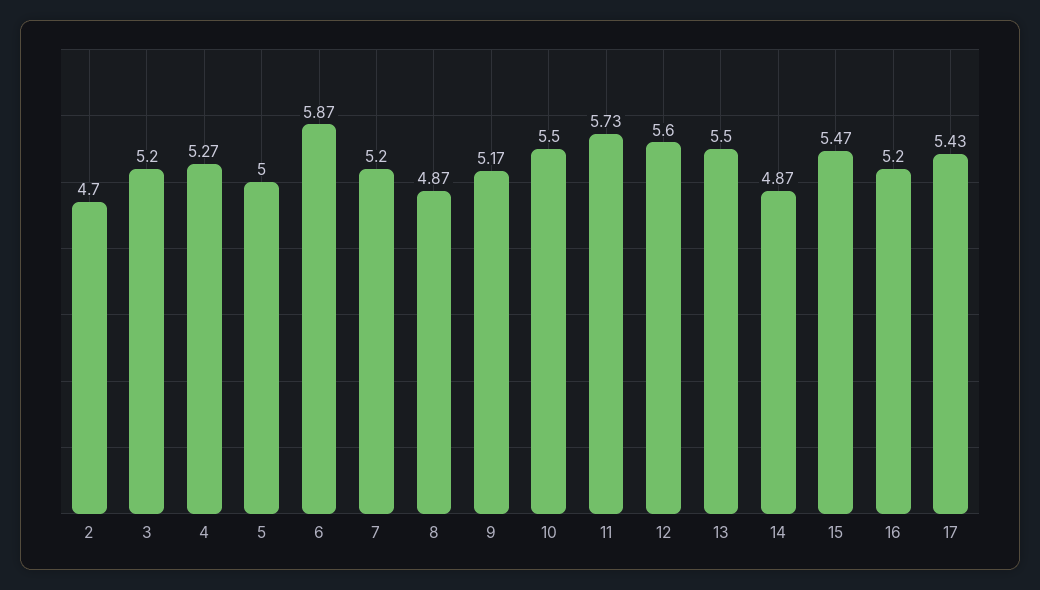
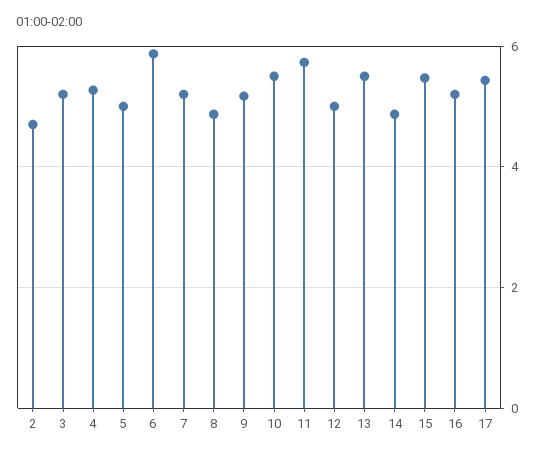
  {
    "2": 4.7,
    "3": 5.2,
    "4": 5.27,
    "5": 5,
    "6": 5.87,
    "7": 5.2,
    "8": 4.87,
    "9": 5.17,
    "10": 5.5,
    "11": 5.73,
-   "12": 5.6,
+   "12": 5,
    "13": 5.5,
    "14": 4.87,
    "15": 5.47,
    "16": 5.2,
    "17": 5.43
  }

